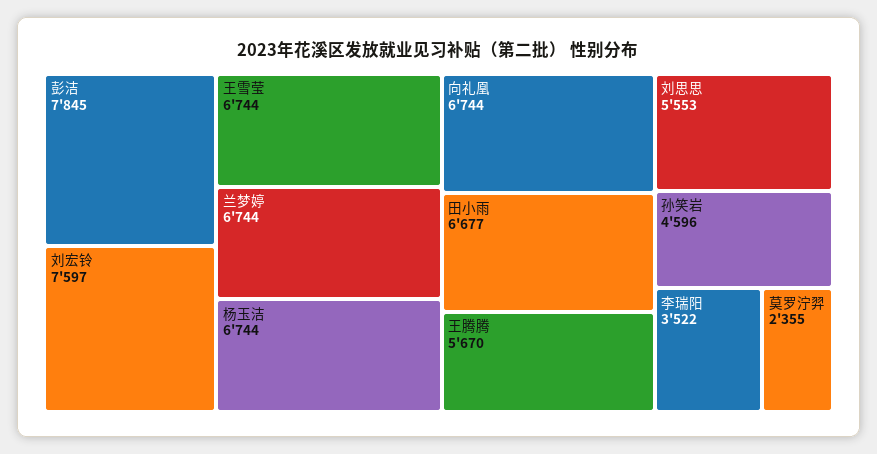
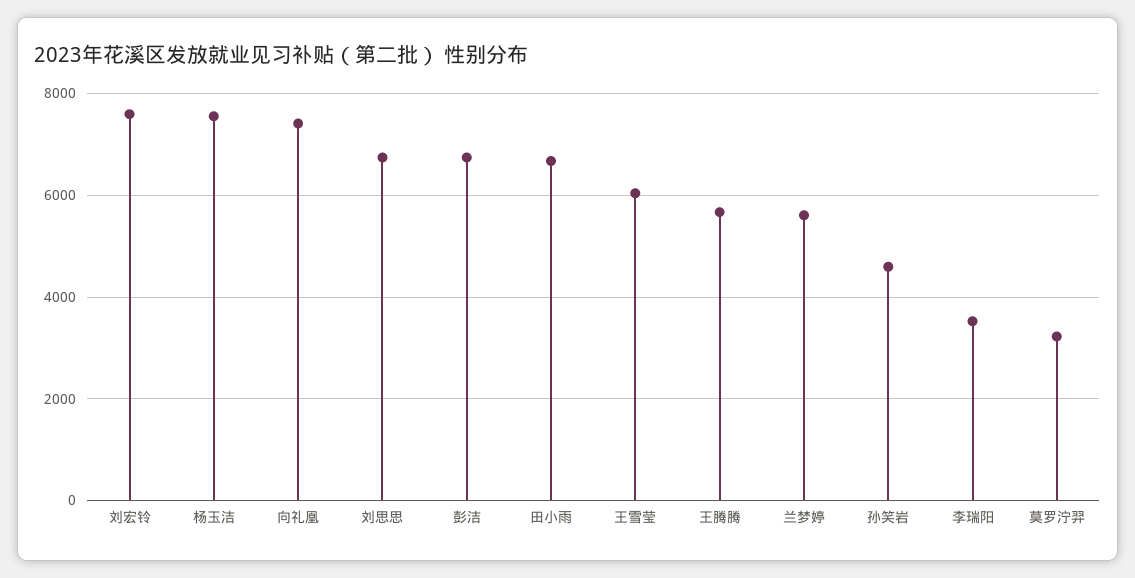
  {
-   "彭洁": 7845,
+   "彭洁": 6800,
    "刘宏铃": 7597,
-   "王雪莹": 6744,
+   "王雪莹": 6000,
-   "兰梦婷": 6744,
+   "兰梦婷": 5600,
-   "杨玉洁": 6744,
+   "杨玉洁": 7600,
-   "向礼凰": 6744,
+   "向礼凰": 7400,
    "田小雨": 6677,
    "王腾腾": 5670,
-   "刘思思": 5553,
+   "刘思思": 6800,
    "孙笑岩": 4596,
    "李瑞阳": 3522,
-   "莫罗泞羿": 2355
+   "莫罗泞羿": 3200
  }

